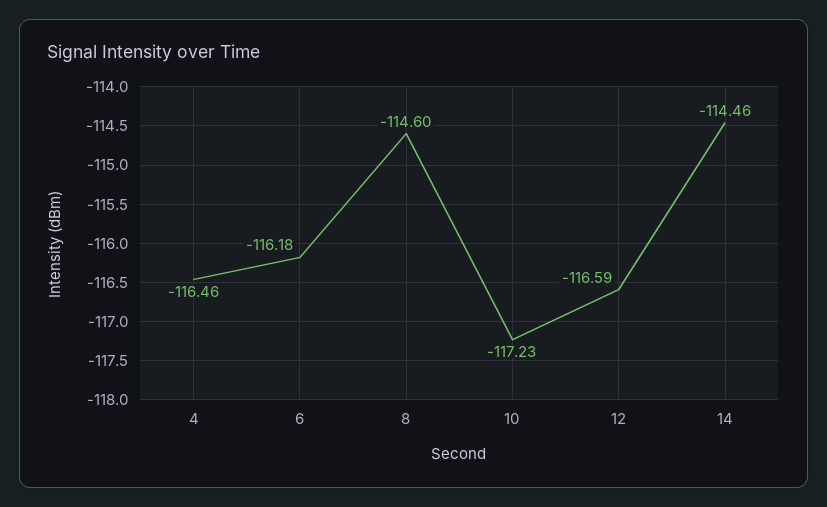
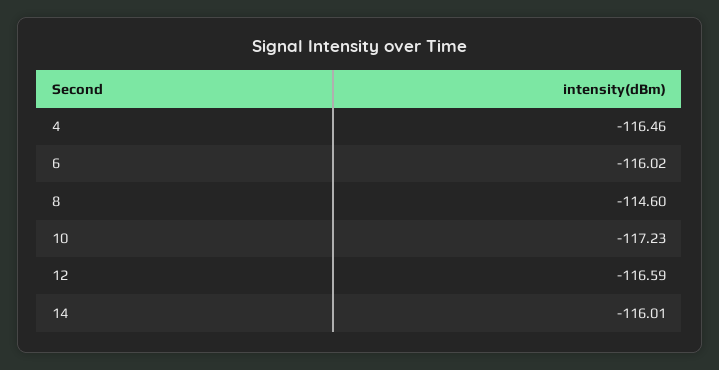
  {
    "4": -116.46,
-   "6": -116.18,
+   "6": -116.02,
    "8": -114.6,
    "10": -117.23,
    "12": -116.59,
-   "14": -114.46
+   "14": -116.01
  }

